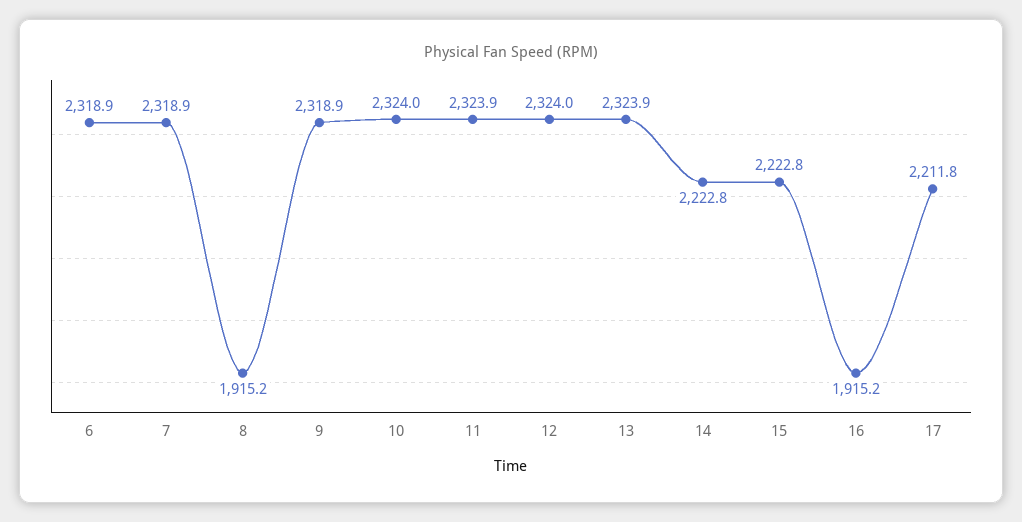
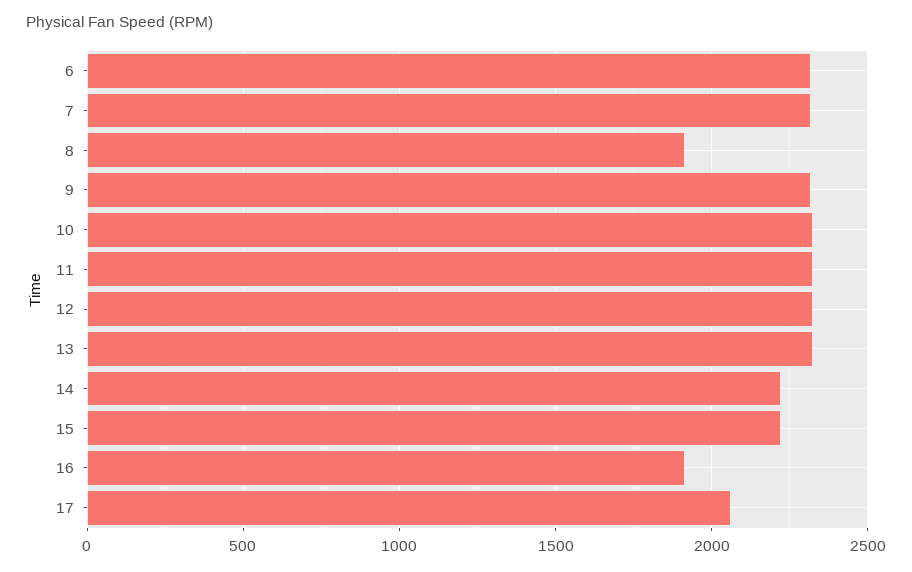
  {
    "6": 2318.9,
    "7": 2318.9,
    "8": 1915.2,
    "9": 2318.9,
    "10": 2324,
    "11": 2323.9,
    "12": 2324,
    "13": 2323.9,
    "14": 2222.8,
    "15": 2222.8,
    "16": 1915.2,
-   "17": 2211.8
+   "17": 2050
  }

